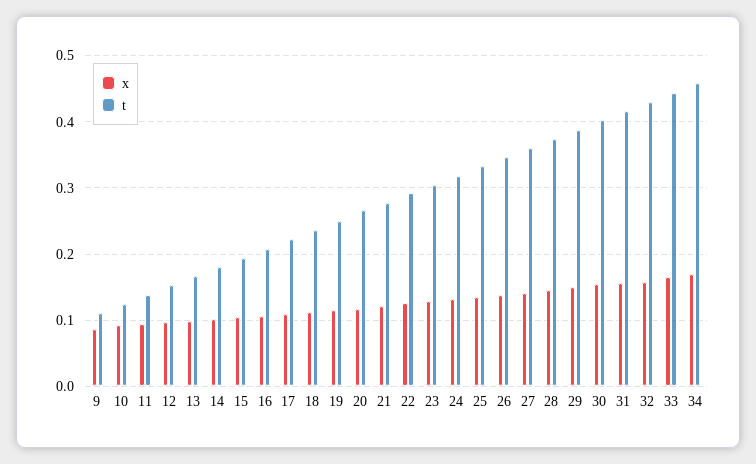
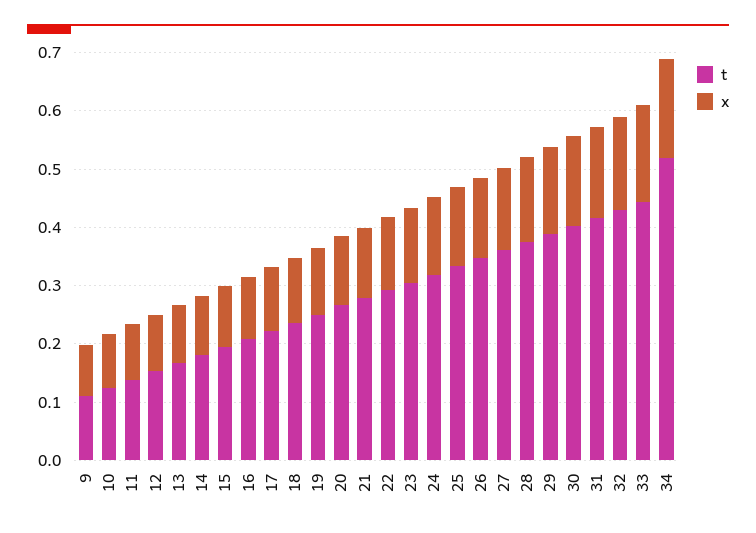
  {
    "x": {
      "9": 0.09,
      "10": 0.09,
      "11": 0.09,
      "12": 0.1,
      "13": 0.1,
      "14": 0.1,
      "15": 0.11,
      "16": 0.11,
      "17": 0.11,
      "18": 0.11,
      "19": 0.11,
      "20": 0.12,
      "21": 0.12,
      "22": 0.13,
      "23": 0.13,
      "24": 0.13,
      "25": 0.14,
      "26": 0.14,
      "27": 0.14,
      "28": 0.15,
      "29": 0.15,
      "30": 0.15,
      "31": 0.16,
      "32": 0.16,
      "33": 0.17,
      "34": 0.17
    },
    "t": {
      "9": 0.11,
      "10": 0.12,
      "11": 0.14,
      "12": 0.15,
      "13": 0.17,
      "14": 0.18,
      "15": 0.19,
      "16": 0.21,
      "17": 0.22,
      "18": 0.24,
      "19": 0.25,
      "20": 0.27,
      "21": 0.28,
      "22": 0.29,
      "23": 0.3,
      "24": 0.32,
      "25": 0.33,
      "26": 0.35,
      "27": 0.36,
      "28": 0.37,
      "29": 0.39,
      "30": 0.4,
      "31": 0.42,
      "32": 0.43,
      "33": 0.44,
-     "34": 0.46
+     "34": 0.52
    }
  }

